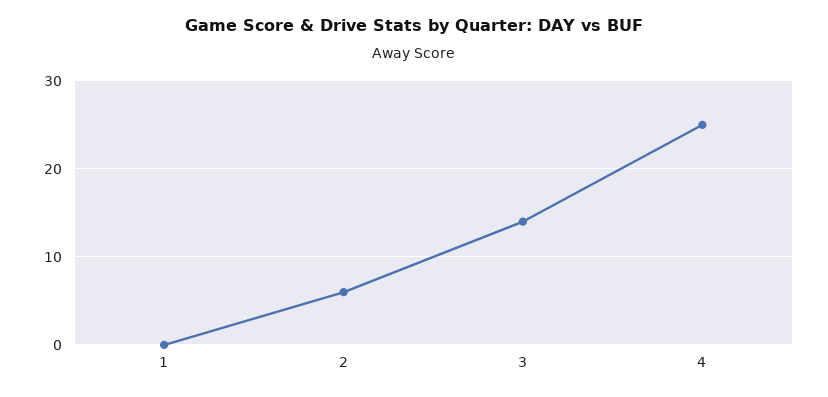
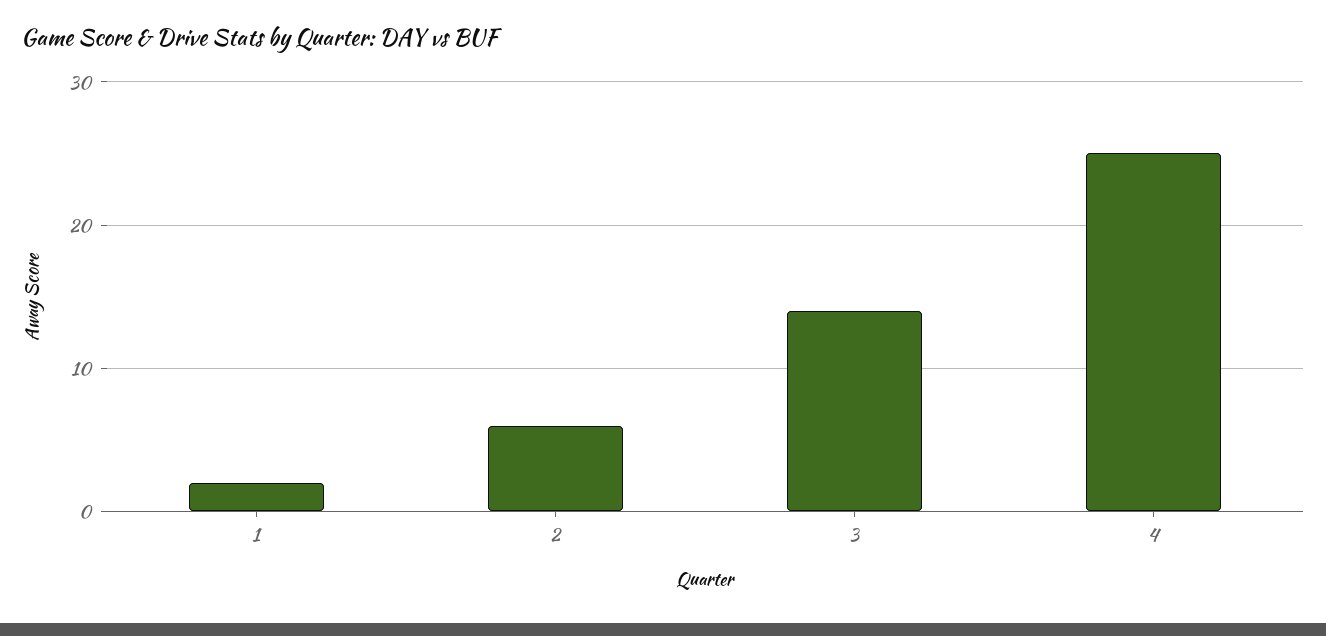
  {
-   "1": 0,
+   "1": 2,
    "2": 6,
    "3": 14,
    "4": 25
  }

